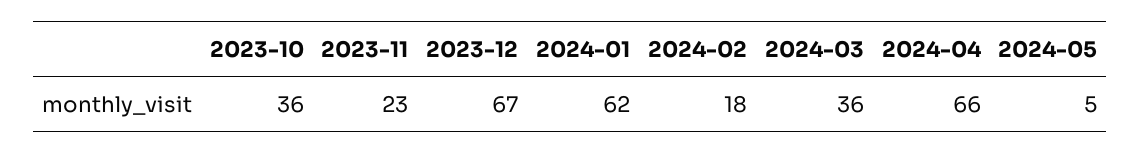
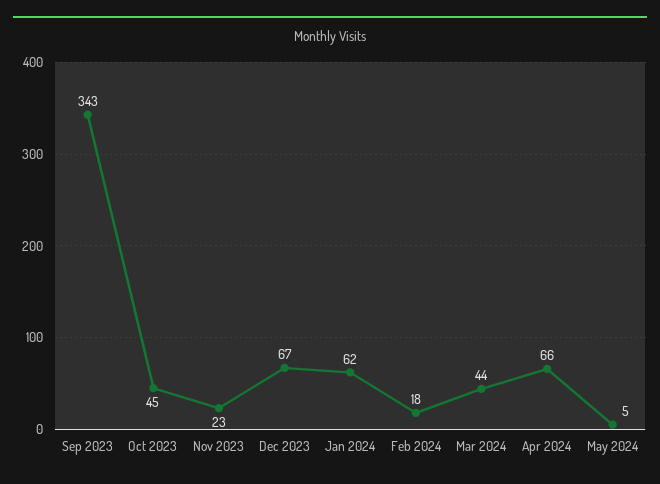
  {
-   "2023-10": 36,
+   "2023-10": 45,
    "2023-11": 23,
    "2023-12": 67,
    "2024-01": 62,
    "2024-02": 18,
-   "2024-03": 36,
+   "2024-03": 44,
    "2024-04": 66,
-   "2024-05": 5
+   "2024-05": 5,
+   "Sep 2023": 343
  }

